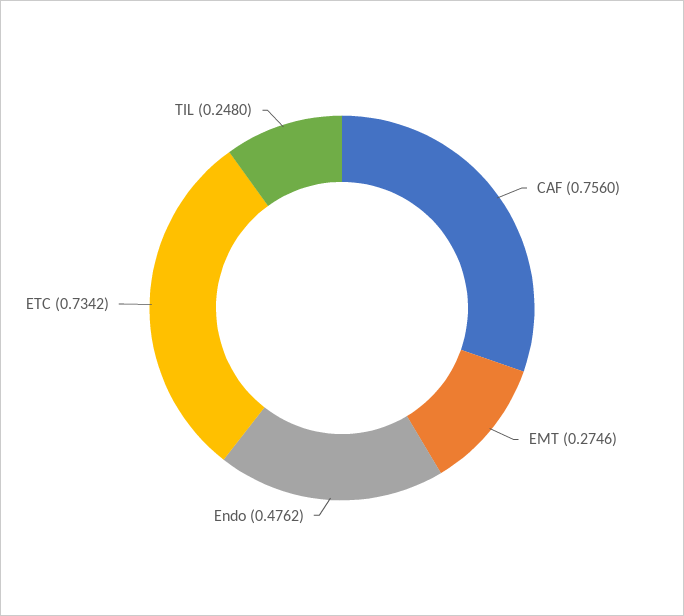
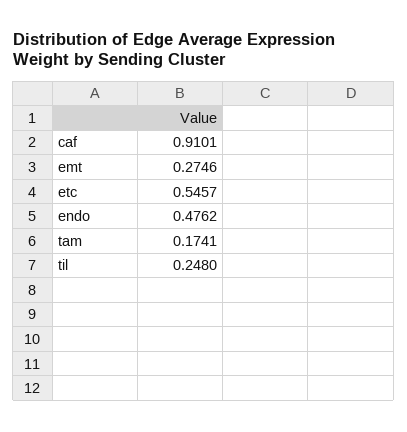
  {
-   "CAF": 0.756,
+   "CAF": 0.9101,
    "EMT": 0.2746,
    "Endo": 0.4762,
-   "ETC": 0.7342,
+   "ETC": 0.5457,
-   "TIL": 0.248
+   "TIL": 0.248,
+   "tam": 0.1741
  }

